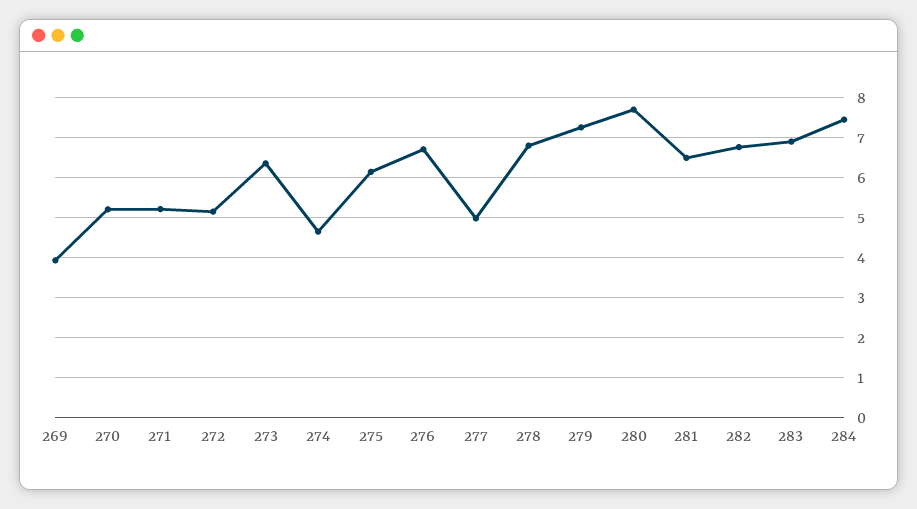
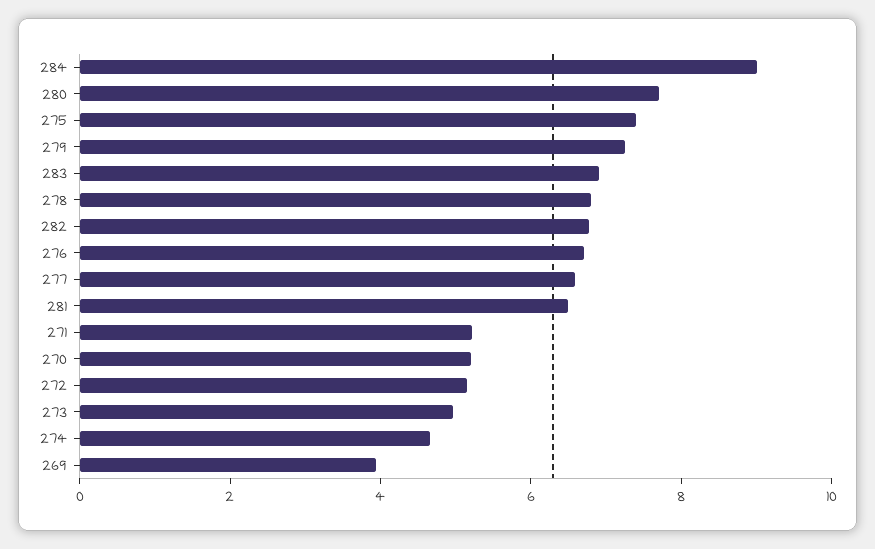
  {
    "269": 4,
    "270": 5.2,
    "271": 5.2,
    "272": 5.2,
-   "273": 6.4,
+   "273": 5,
    "274": 4.6,
-   "275": 6.2,
+   "275": 7.5,
    "276": 6.8,
-   "277": 5,
+   "277": 6.5,
    "278": 6.8,
    "279": 7.2,
    "280": 7.8,
    "281": 6.4,
    "282": 6.8,
    "283": 7,
-   "284": 7.4
+   "284": 9
  }

